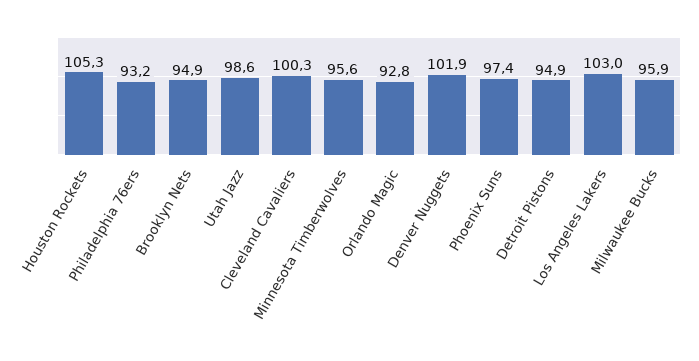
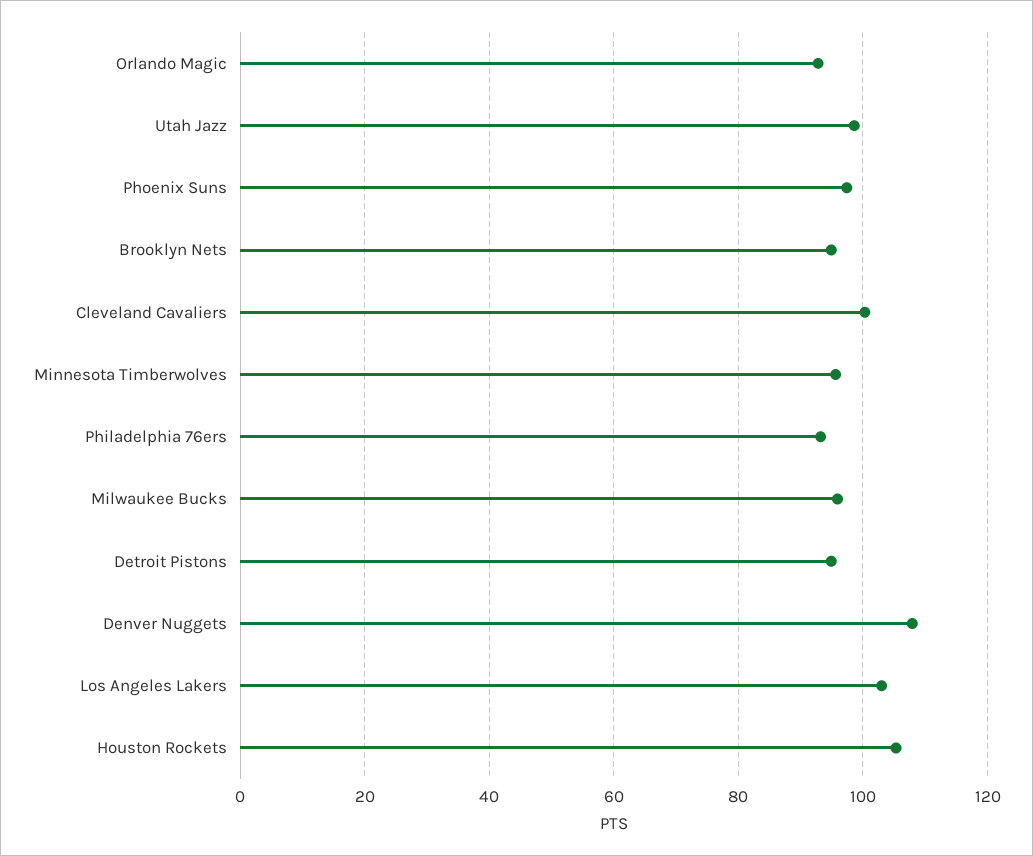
  {
    "Houston Rockets": 105.3,
    "Philadelphia 76ers": 93.2,
    "Brooklyn Nets": 94.9,
    "Utah Jazz": 98.6,
    "Cleveland Cavaliers": 100.3,
    "Minnesota Timberwolves": 95.6,
    "Orlando Magic": 92.8,
-   "Denver Nuggets": 101.9,
+   "Denver Nuggets": 108,
    "Phoenix Suns": 97.4,
    "Detroit Pistons": 94.9,
    "Los Angeles Lakers": 103,
    "Milwaukee Bucks": 95.9
  }

